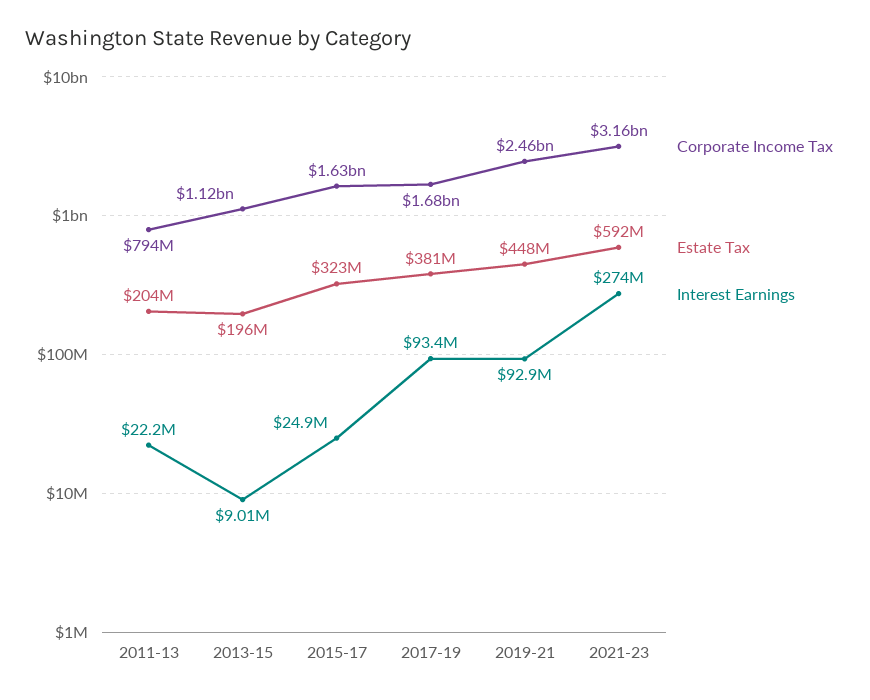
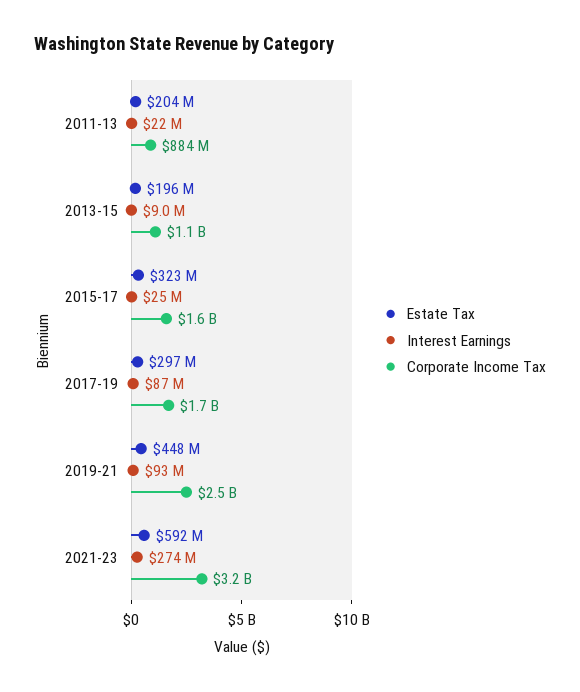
  {
    "Corporate Income Tax": {
-     "2011-13": 794000000,
+     "2011-13": 884000000,
      "2013-15": 1120000000,
      "2015-17": 1630000000,
      "2017-19": 1680000000,
      "2019-21": 2460000000,
      "2021-23": 3160000000
    },
    "Estate Tax": {
      "2011-13": 204000000,
      "2013-15": 196000000,
      "2015-17": 323000000,
-     "2017-19": 381000000,
+     "2017-19": 297000000,
      "2019-21": 448000000,
      "2021-23": 592000000
    },
    "Interest Earnings": {
      "2011-13": 22200000,
      "2013-15": 9010000,
      "2015-17": 24900000,
-     "2017-19": 93400000,
+     "2017-19": 87000000,
      "2019-21": 92900000,
      "2021-23": 274000000
    }
  }

